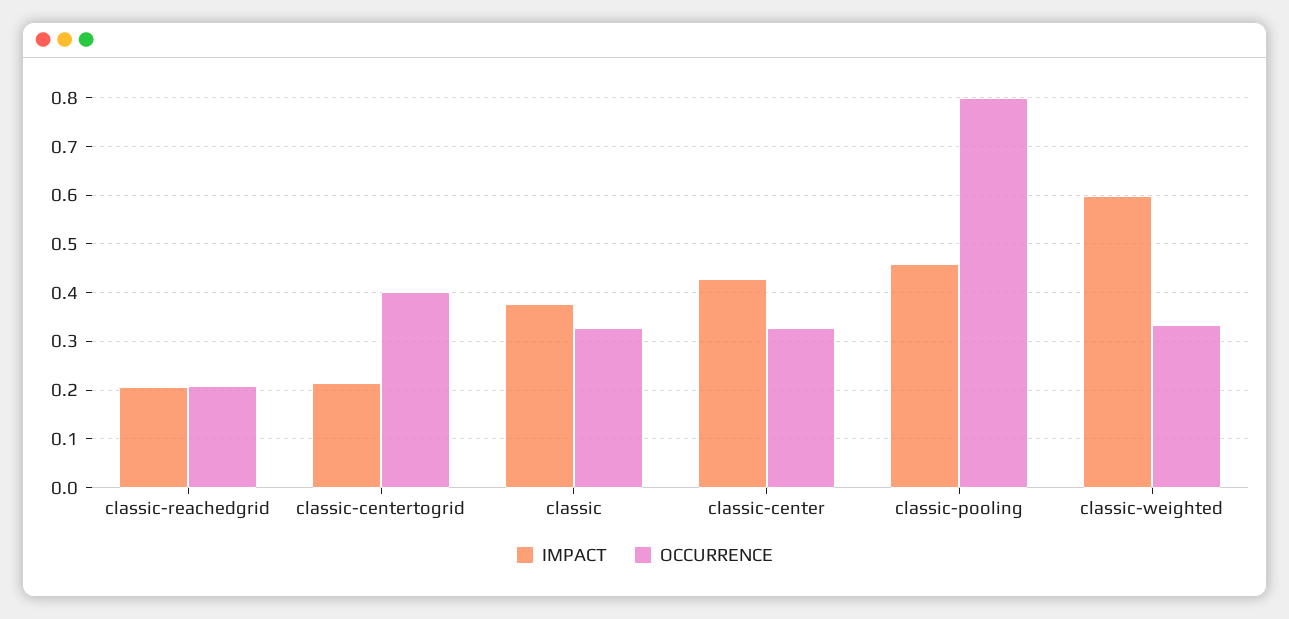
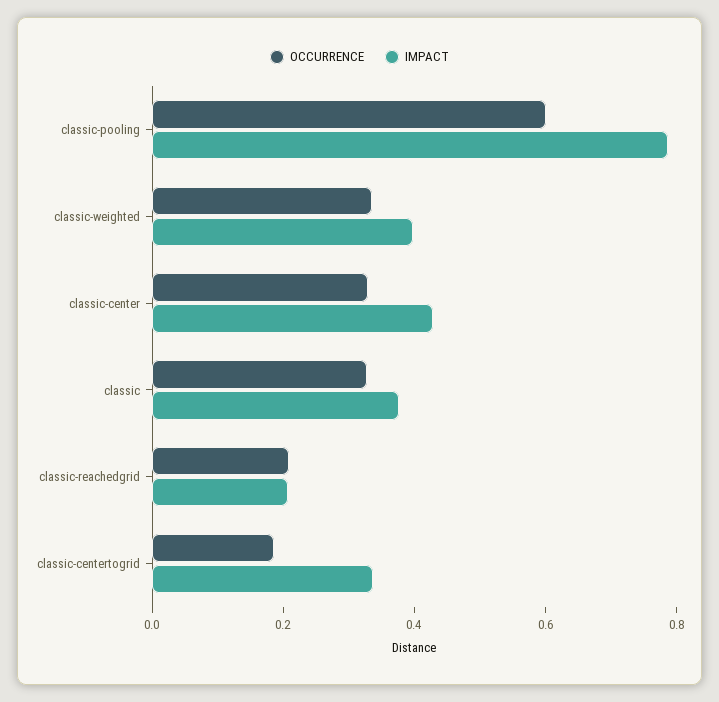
  {
    "IMPACT": {
      "classic-reachedgrid": 0.2,
-     "classic-centertogrid": 0.22,
+     "classic-centertogrid": 0.35,
      "classic": 0.38,
      "classic-center": 0.42,
-     "classic-pooling": 0.46,
+     "classic-pooling": 0.8,
-     "classic-weighted": 0.6
+     "classic-weighted": 0.4
    },
    "OCCURRENCE": {
      "classic-reachedgrid": 0.2,
-     "classic-centertogrid": 0.4,
+     "classic-centertogrid": 0.2,
      "classic": 0.32,
      "classic-center": 0.32,
-     "classic-pooling": 0.8,
+     "classic-pooling": 0.6,
      "classic-weighted": 0.34
    }
  }

